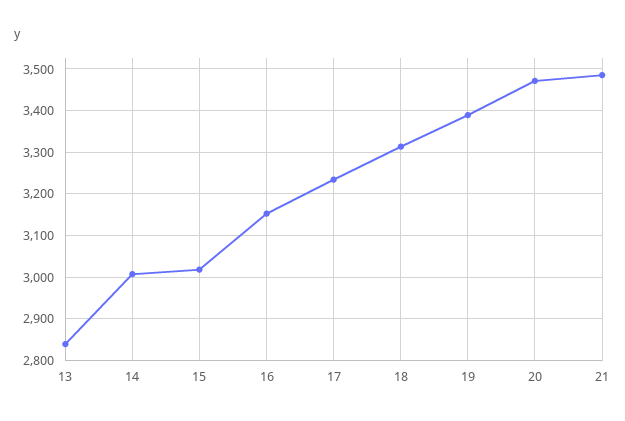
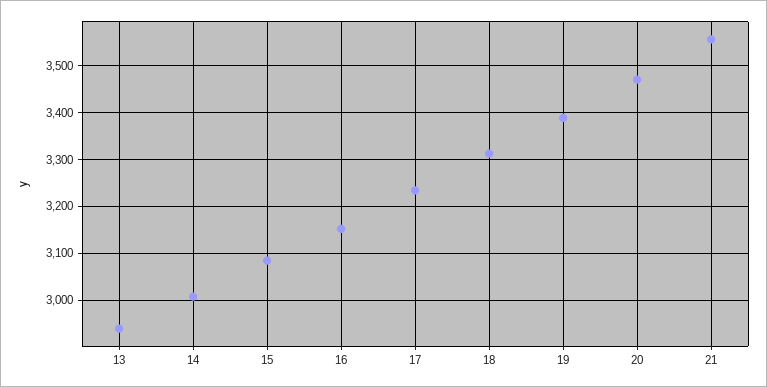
  {
-   "13": 2840,
+   "13": 2940,
    "14": 3000,
-   "15": 3020,
+   "15": 3080,
    "16": 3160,
    "17": 3240,
    "18": 3320,
    "19": 3380,
    "20": 3480,
-   "21": 3480
+   "21": 3560
  }

